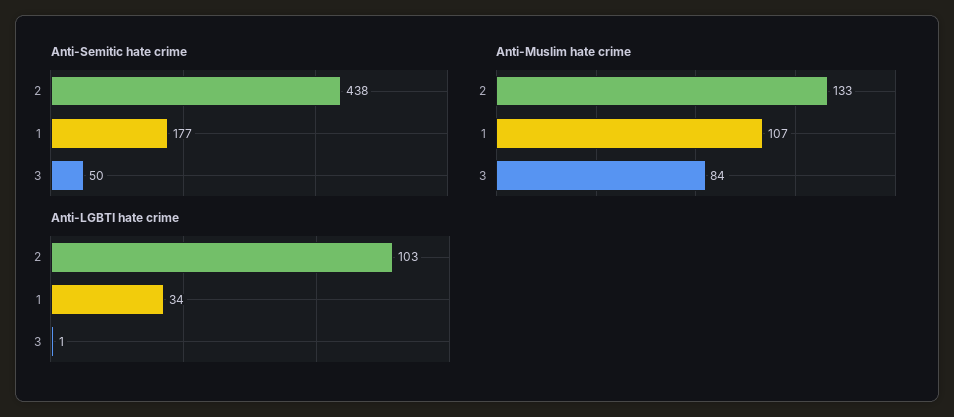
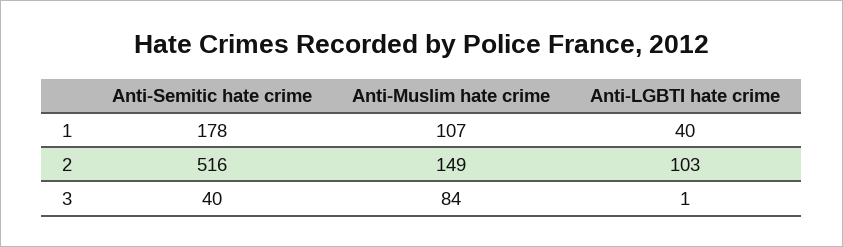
  {
    "Anti-Semitic hate crime": {
-     "2": 438,
+     "2": 516,
-     "1": 177,
+     "1": 178,
-     "3": 50
+     "3": 40
    },
    "Anti-Muslim hate crime": {
-     "2": 133,
+     "2": 149,
      "1": 107,
      "3": 84
    },
    "Anti-LGBTI hate crime": {
      "2": 103,
-     "1": 34,
+     "1": 40,
      "3": 1
    }
  }

